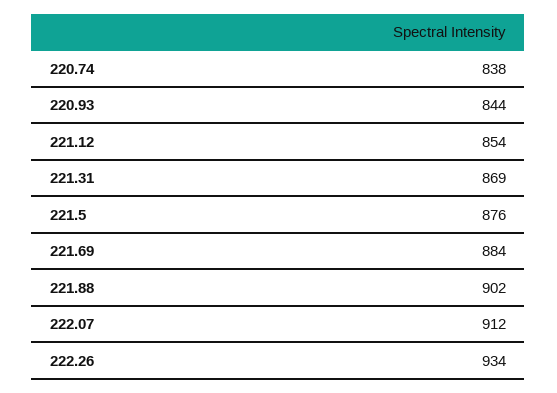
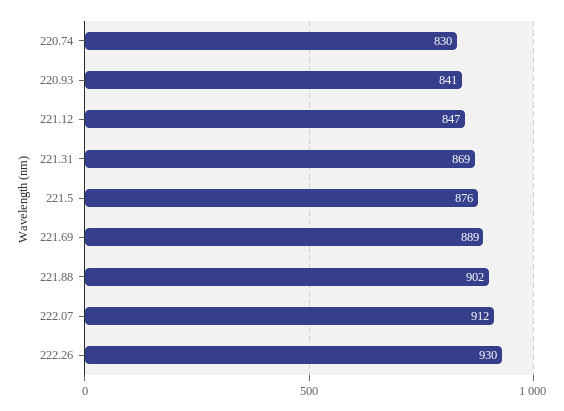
  {
-   "220.74": 838,
+   "220.74": 830,
-   "220.93": 844,
+   "220.93": 841,
-   "221.12": 854,
+   "221.12": 847,
    "221.31": 869,
    "221.5": 876,
-   "221.69": 884,
+   "221.69": 889,
    "221.88": 902,
    "222.07": 912,
-   "222.26": 934
+   "222.26": 930
  }

